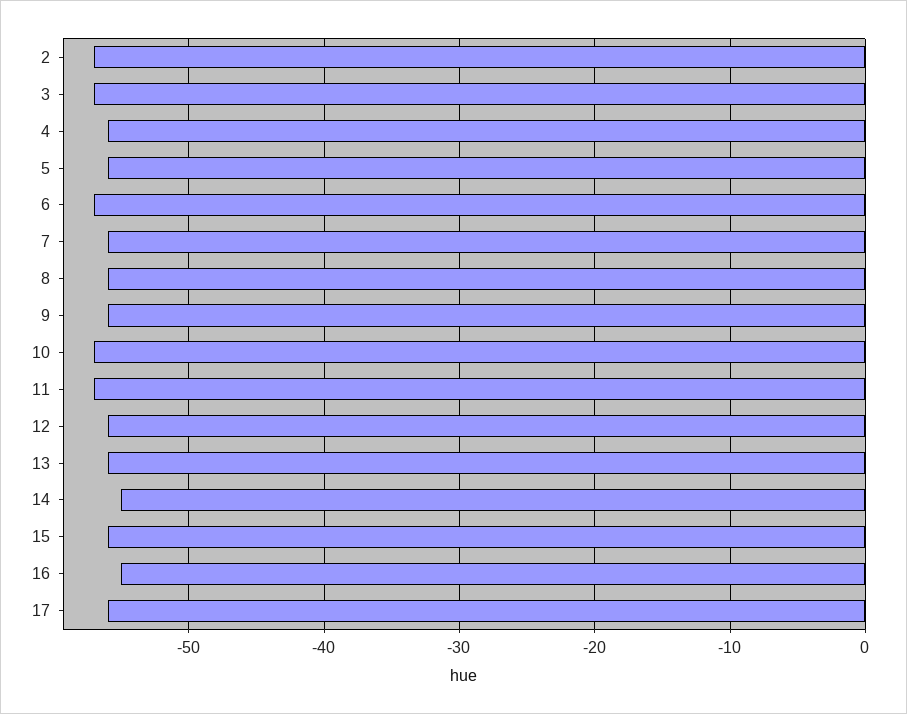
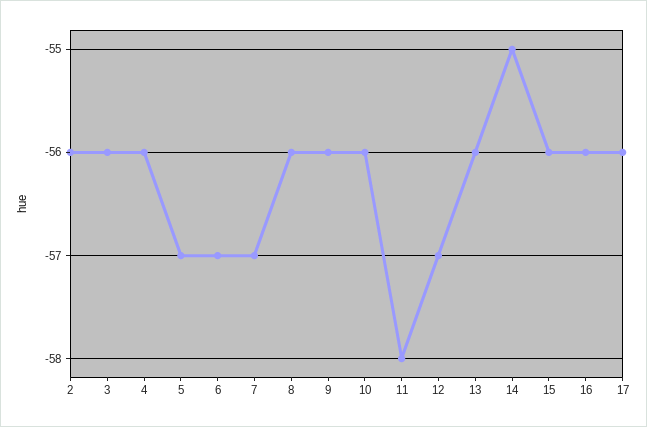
  {
-   "2": -57,
+   "2": -56,
-   "3": -57,
+   "3": -56,
    "4": -56,
-   "5": -56,
+   "5": -57,
    "6": -57,
-   "7": -56,
+   "7": -57,
    "8": -56,
    "9": -56,
-   "10": -57,
+   "10": -56,
-   "11": -57,
+   "11": -58,
-   "12": -56,
+   "12": -57,
    "13": -56,
    "14": -55,
    "15": -56,
-   "16": -55,
+   "16": -56,
    "17": -56
  }

